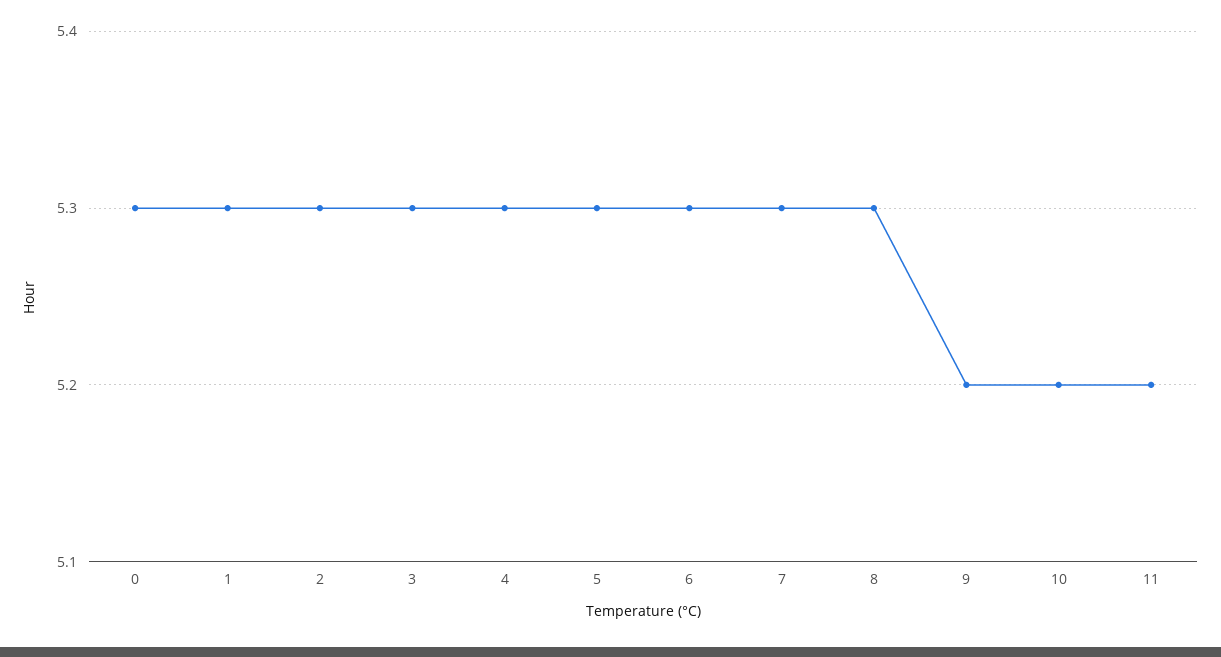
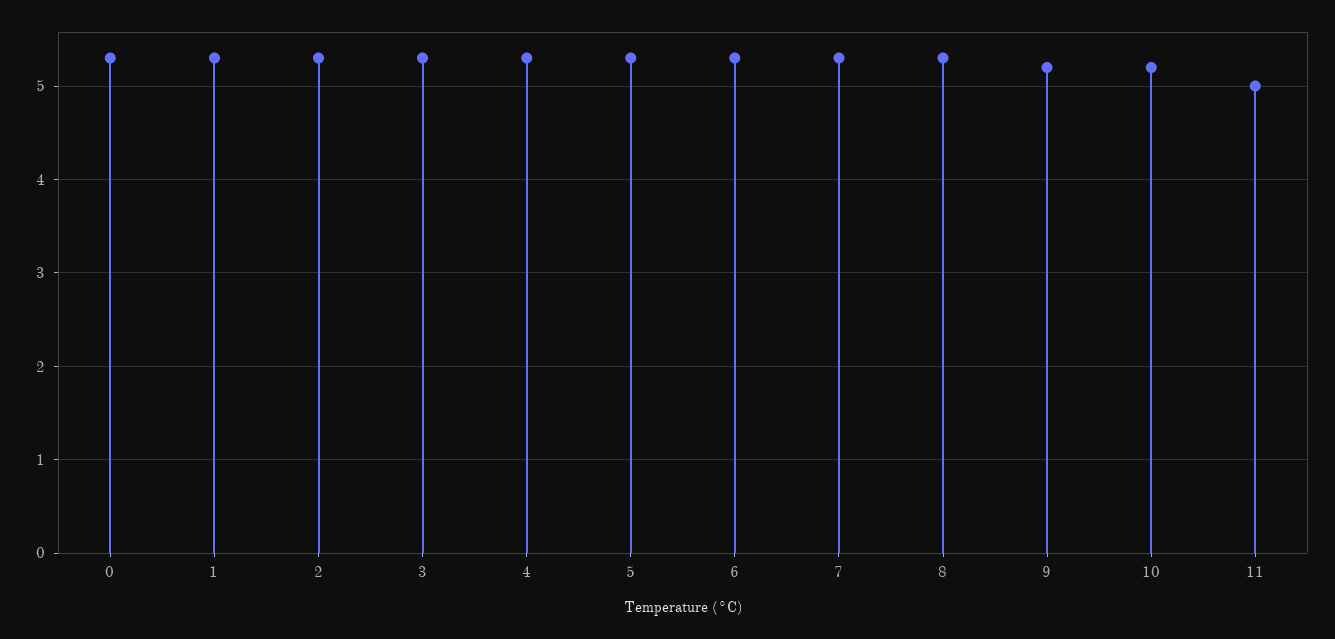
  {
    "0": 5.3,
    "1": 5.3,
    "2": 5.3,
    "3": 5.3,
    "4": 5.3,
    "5": 5.3,
    "6": 5.3,
    "7": 5.3,
    "8": 5.3,
    "9": 5.2,
    "10": 5.2,
-   "11": 5.2
+   "11": 5
  }

